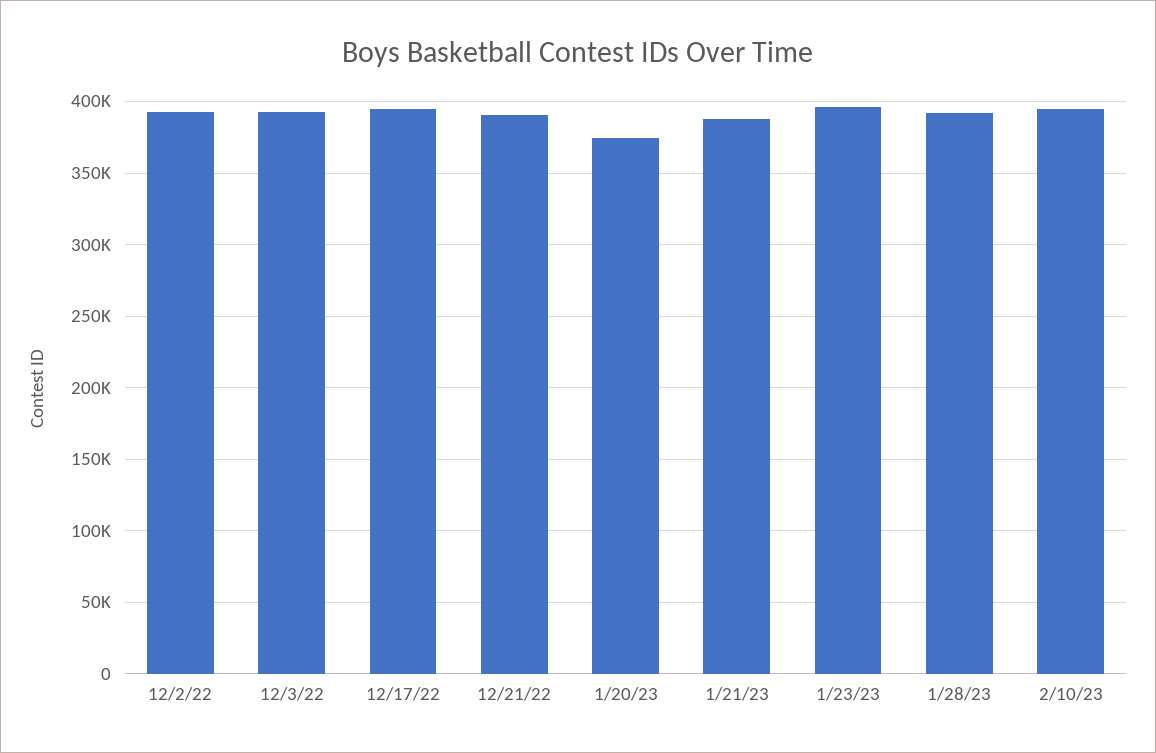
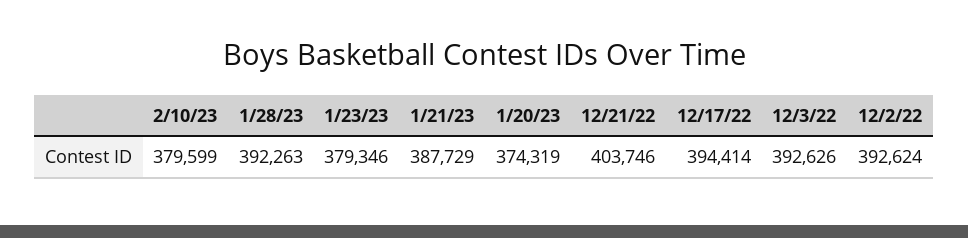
  {
    "12/2/22": 392624,
    "12/3/22": 392626,
    "12/17/22": 394414,
-   "12/21/22": 390000,
+   "12/21/22": 403746,
    "1/20/23": 374319,
    "1/21/23": 387729,
-   "1/23/23": 395000,
+   "1/23/23": 379346,
    "1/28/23": 392263,
-   "2/10/23": 395000
+   "2/10/23": 379599
  }

